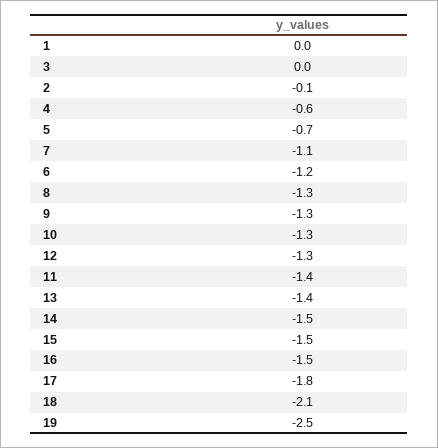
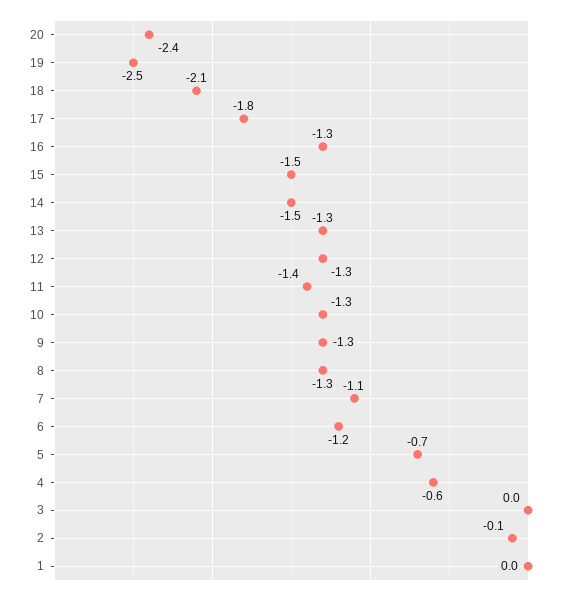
  {
    "1": 0,
    "3": 0,
    "2": -0.1,
    "4": -0.6,
    "5": -0.7,
    "7": -1.1,
    "6": -1.2,
    "8": -1.3,
    "9": -1.3,
    "10": -1.3,
    "12": -1.3,
    "11": -1.4,
-   "13": -1.4,
+   "13": -1.3,
    "14": -1.5,
    "15": -1.5,
-   "16": -1.5,
+   "16": -1.3,
    "17": -1.8,
    "18": -2.1,
-   "19": -2.5
+   "19": -2.5,
+   "20": -2.4
  }

